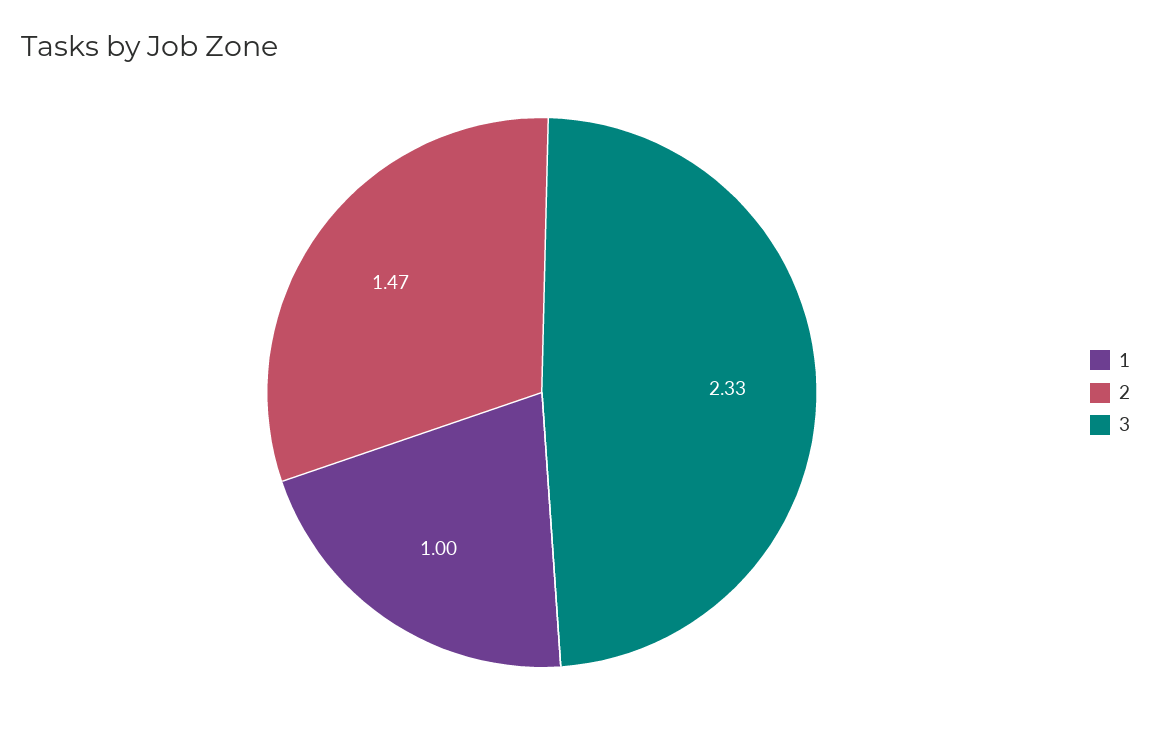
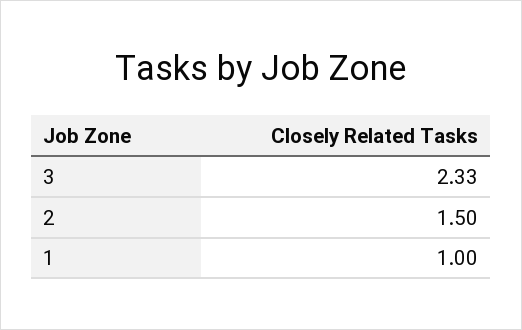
  {
    "1": 1,
-   "2": 1.47,
+   "2": 1.5,
    "3": 2.33
  }

